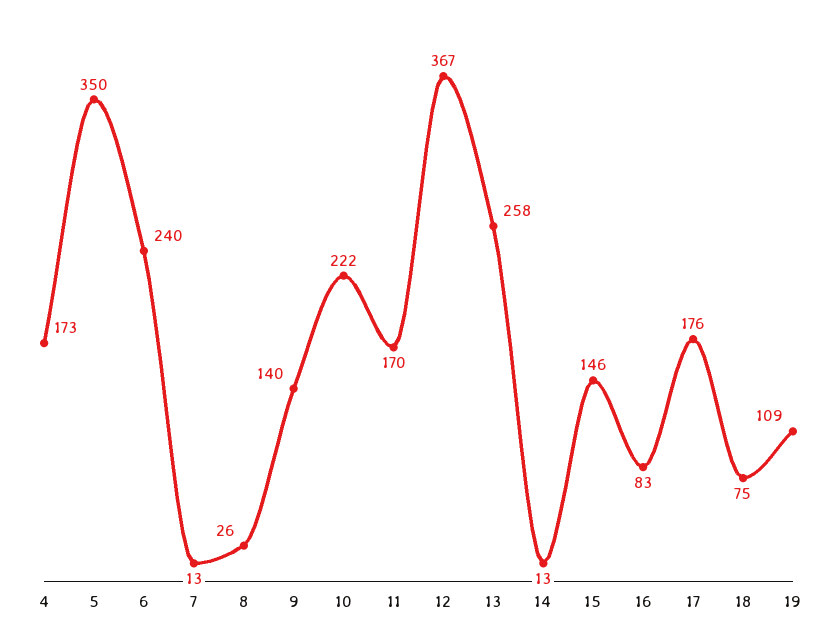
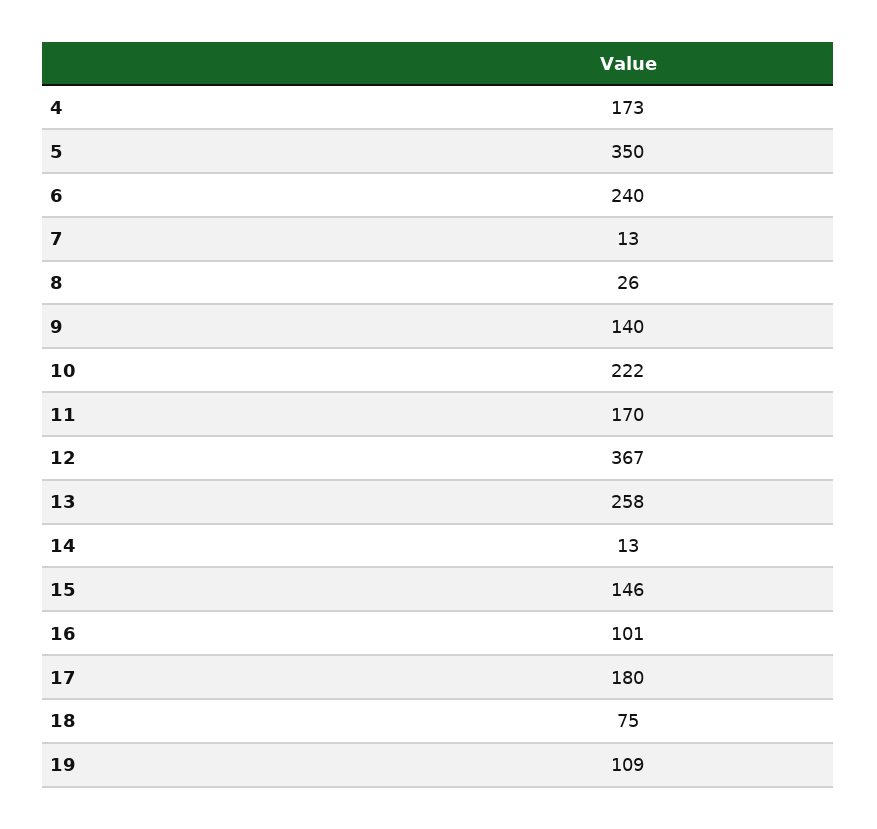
  {
    "4": 173,
    "5": 350,
    "6": 240,
    "7": 13,
    "8": 26,
    "9": 140,
    "10": 222,
    "11": 170,
    "12": 367,
    "13": 258,
    "14": 13,
    "15": 146,
-   "16": 83,
+   "16": 101,
-   "17": 176,
+   "17": 180,
    "18": 75,
    "19": 109
  }

